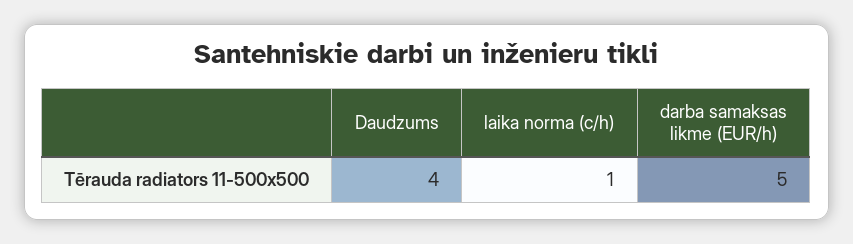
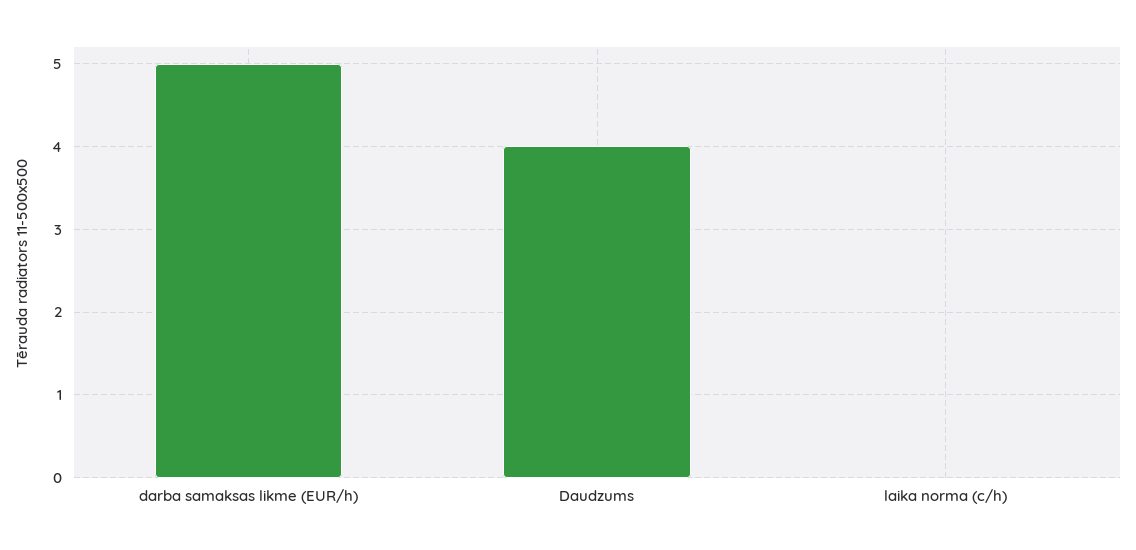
  {
    "Daudzums": 4,
-   "laika norma (c/h)": 1,
+   "laika norma (c/h)": 0,
    "darba samaksas likme (EUR/h)": 5
  }

